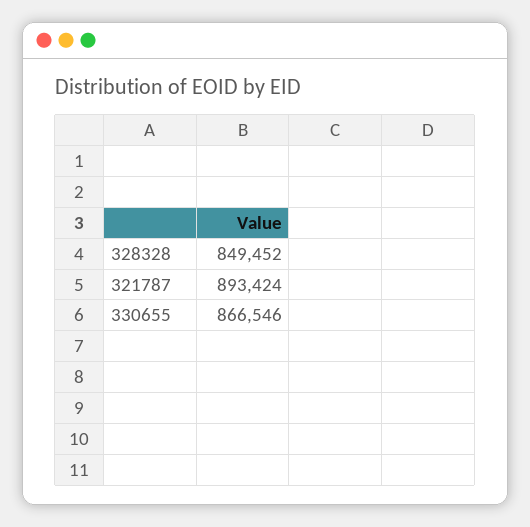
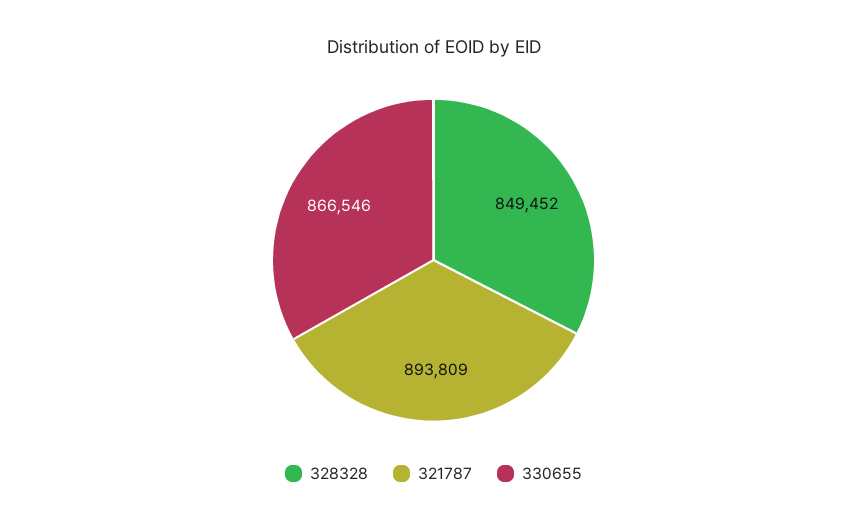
  {
    "328328": 849452,
-   "321787": 893424,
+   "321787": 893809,
    "330655": 866546
  }

